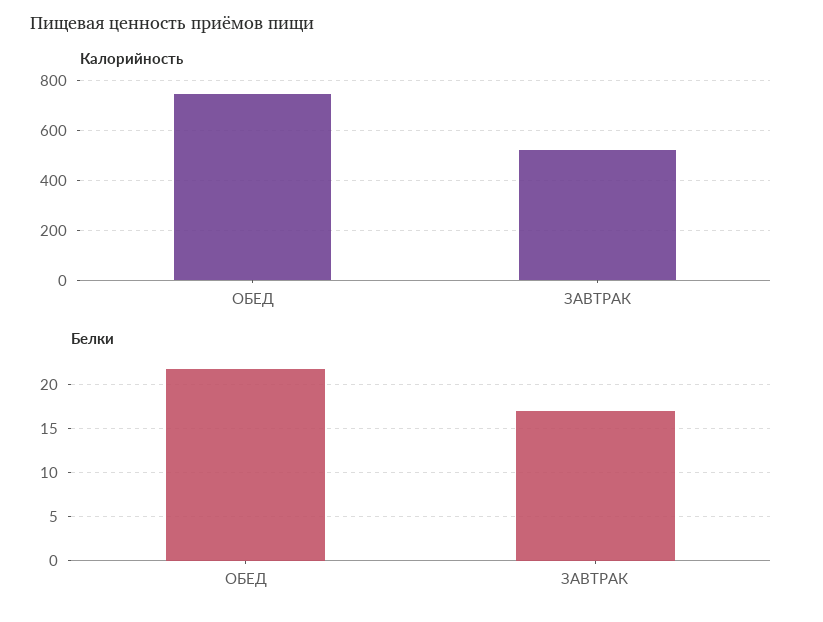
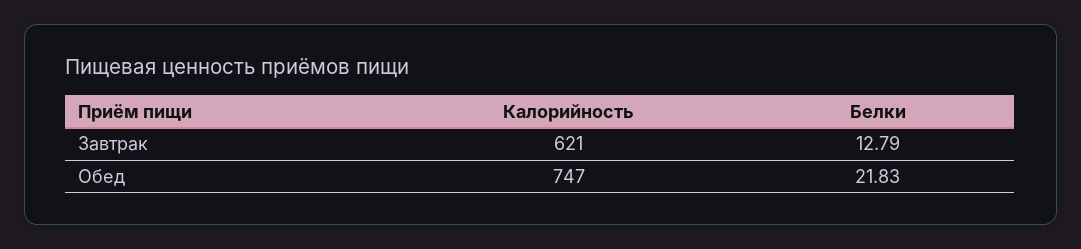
  {
    "Калорийность": {
      "ОБЕД": 747,
-     "ЗАВТРАК": 525
+     "ЗАВТРАК": 621
    },
    "Белки": {
      "ОБЕД": 21.83,
-     "ЗАВТРАК": 17
+     "ЗАВТРАК": 12.79
    }
  }

